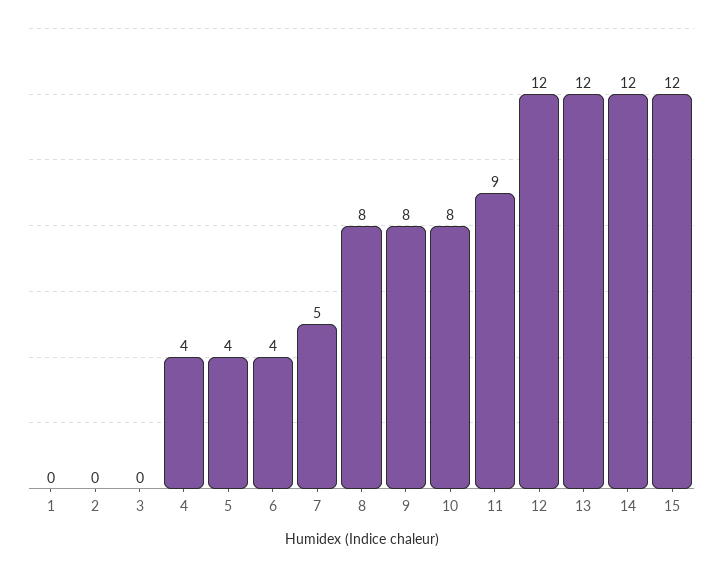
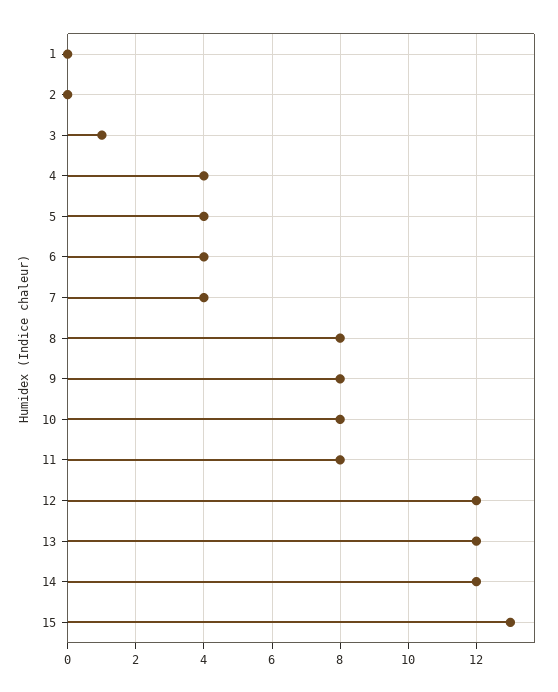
  {
    "1": 0,
    "2": 0,
-   "3": 0,
+   "3": 1,
    "4": 4,
    "5": 4,
    "6": 4,
-   "7": 5,
+   "7": 4,
    "8": 8,
    "9": 8,
    "10": 8,
-   "11": 9,
+   "11": 8,
    "12": 12,
    "13": 12,
    "14": 12,
-   "15": 12
+   "15": 13
  }

